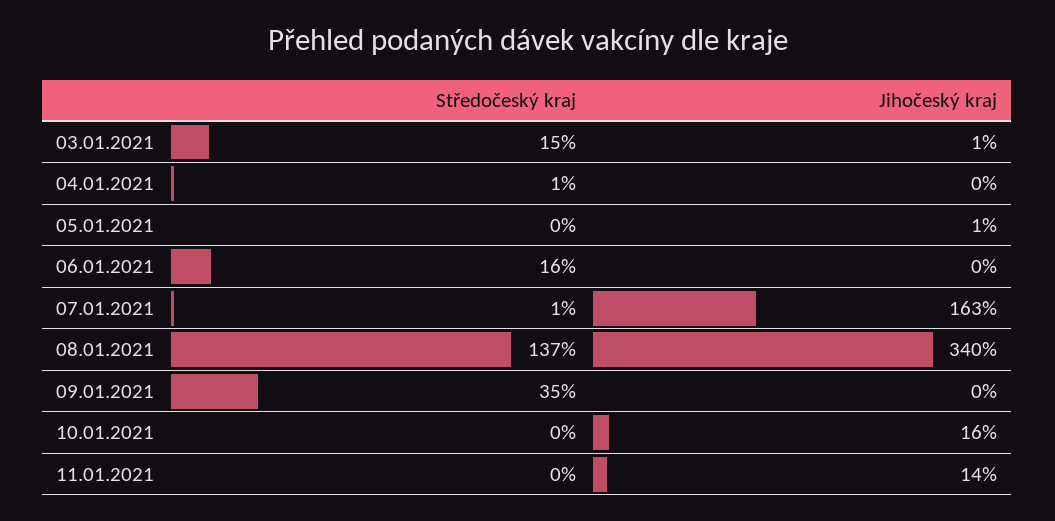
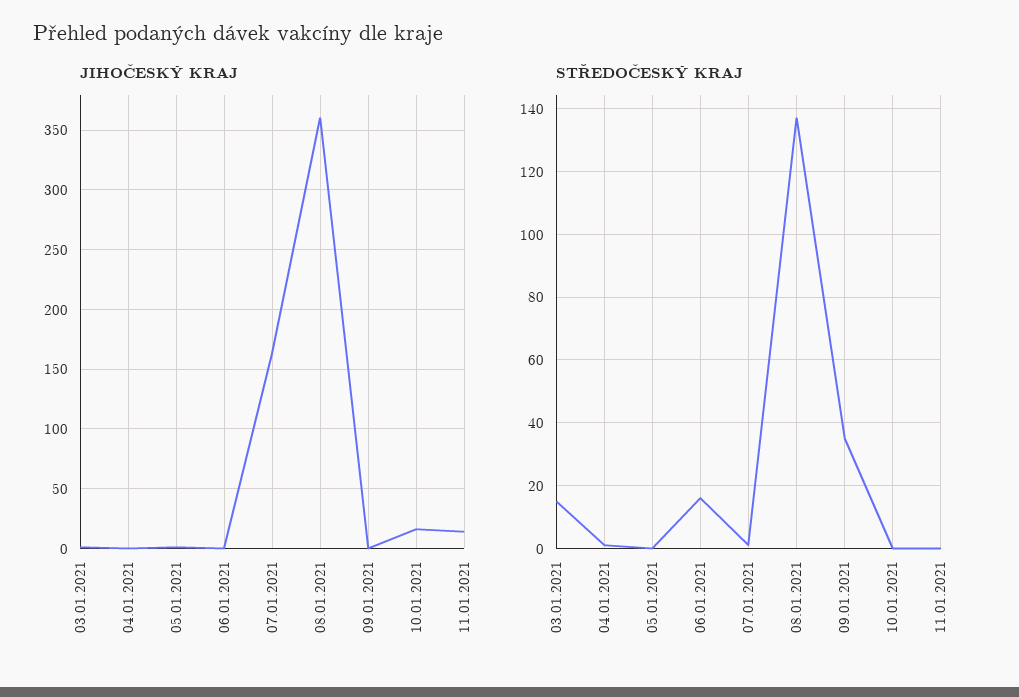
  {
    "Středočeský kraj": {
      "03.01.2021": 15,
      "04.01.2021": 1,
      "05.01.2021": 0,
      "06.01.2021": 16,
      "07.01.2021": 1,
      "08.01.2021": 137,
      "09.01.2021": 35,
      "10.01.2021": 0,
      "11.01.2021": 0
    },
    "Jihočeský kraj": {
      "03.01.2021": 1,
      "04.01.2021": 0,
      "05.01.2021": 1,
      "06.01.2021": 0,
      "07.01.2021": 163,
-     "08.01.2021": 340,
+     "08.01.2021": 360,
      "09.01.2021": 0,
      "10.01.2021": 16,
      "11.01.2021": 14
    }
  }

